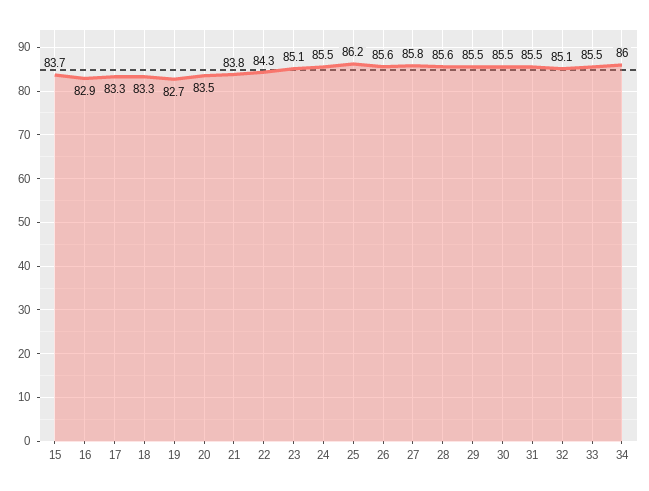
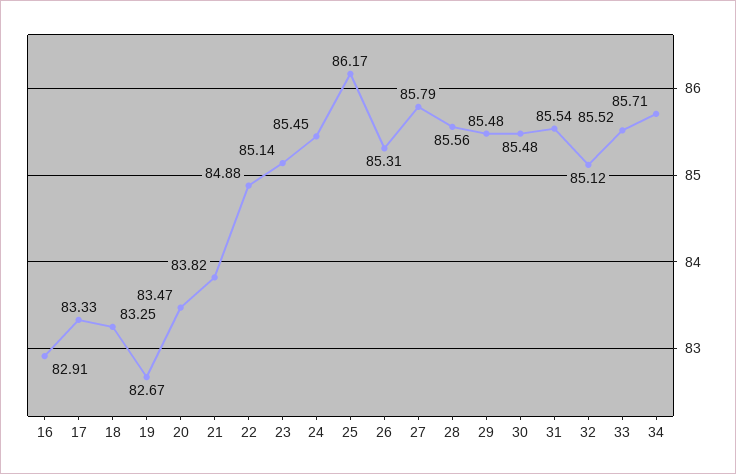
  {
-   "15": 83.7,
    "16": 82.91,
    "17": 83.33,
    "18": 83.25,
    "19": 82.67,
    "20": 83.47,
    "21": 83.82,
-   "22": 84.3,
+   "22": 84.88,
    "23": 85.14,
    "24": 85.45,
    "25": 86.17,
-   "26": 85.6,
+   "26": 85.31,
    "27": 85.79,
    "28": 85.56,
    "29": 85.48,
    "30": 85.48,
    "31": 85.54,
    "32": 85.12,
    "33": 85.52,
-   "34": 86
+   "34": 85.71
  }

